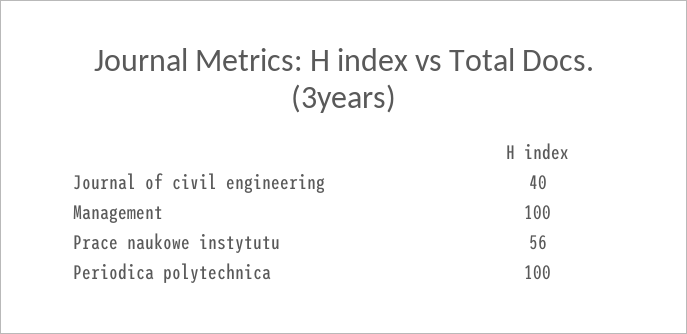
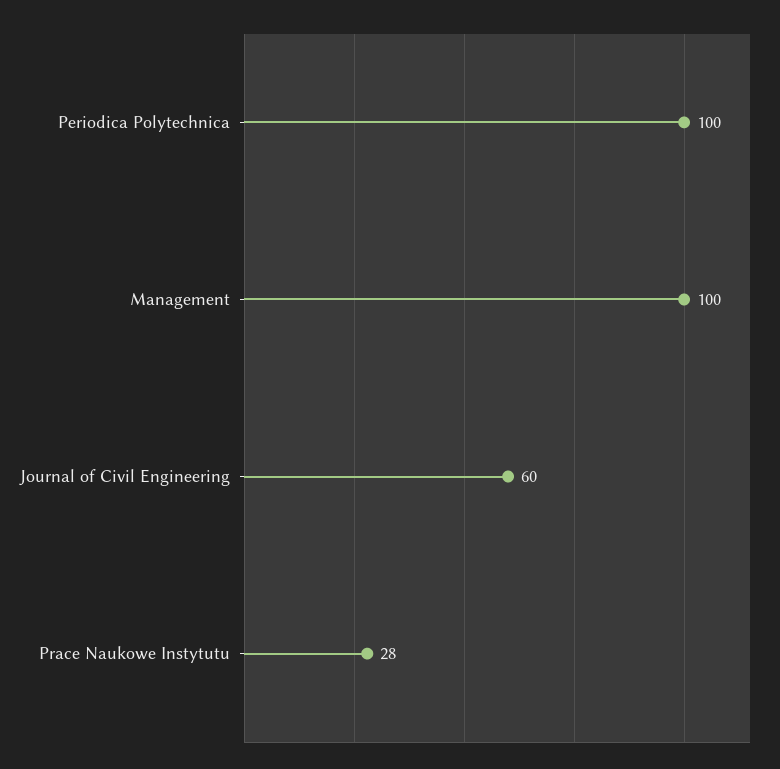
  {
-   "Journal of civil engineering": 40,
+   "Journal of civil engineering": 60,
    "Management": 100,
-   "Prace naukowe instytutu": 56,
+   "Prace naukowe instytutu": 28,
    "Periodica polytechnica": 100
  }

